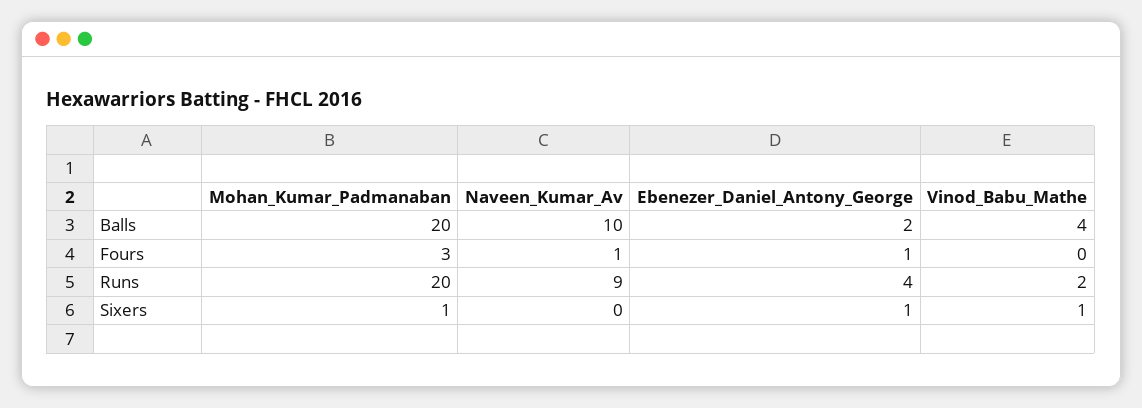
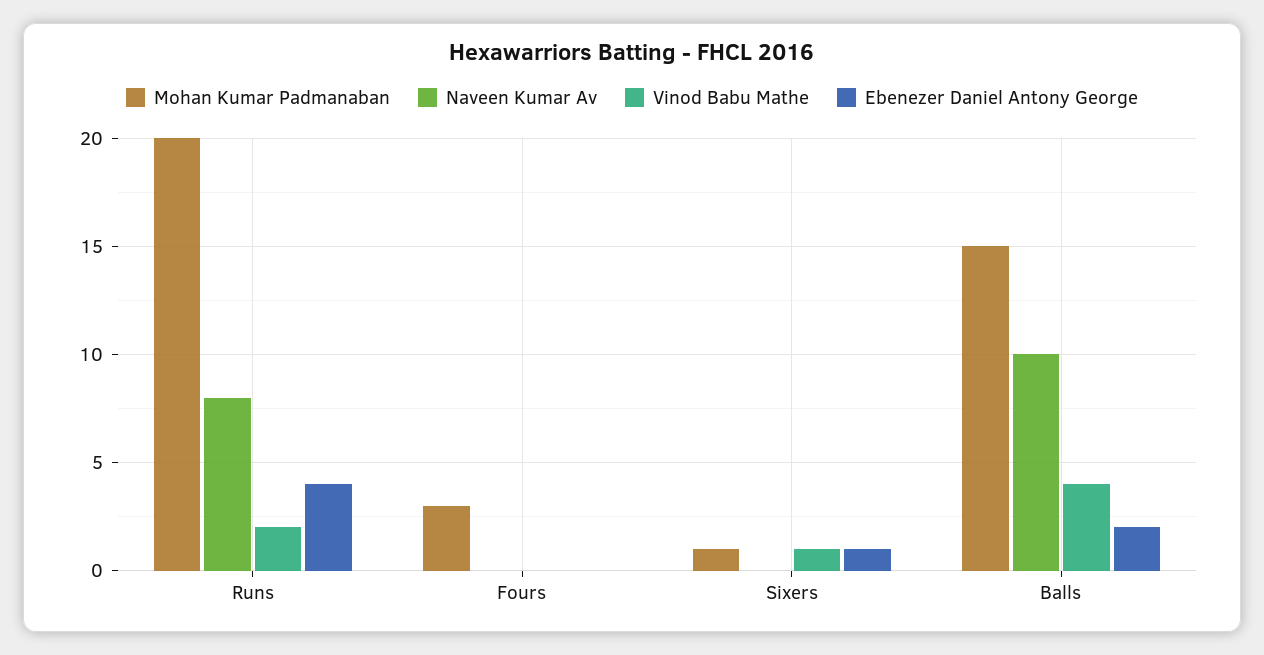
  {
    "Mohan_Kumar_Padmanaban": {
-     "Balls": 20,
+     "Balls": 15,
      "Fours": 3,
      "Runs": 20,
      "Sixers": 1
    },
    "Naveen_Kumar_Av": {
      "Balls": 10,
-     "Fours": 1,
+     "Fours": 0,
-     "Runs": 9,
+     "Runs": 8,
      "Sixers": 0
    },
    "Ebenezer_Daniel_Antony_George": {
      "Balls": 2,
-     "Fours": 1,
+     "Fours": 0,
      "Runs": 4,
      "Sixers": 1
    },
    "Vinod_Babu_Mathe": {
      "Balls": 4,
      "Fours": 0,
      "Runs": 2,
      "Sixers": 1
    }
  }

